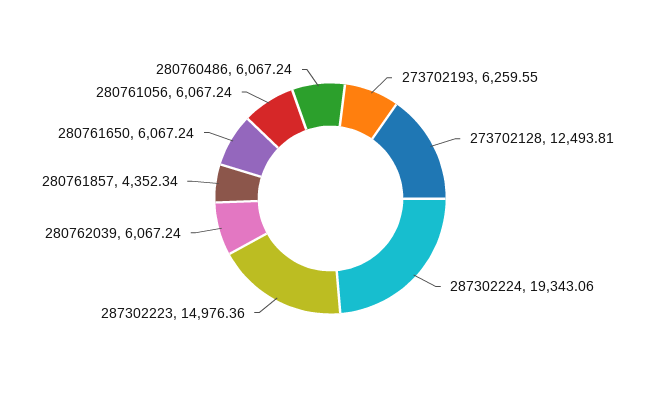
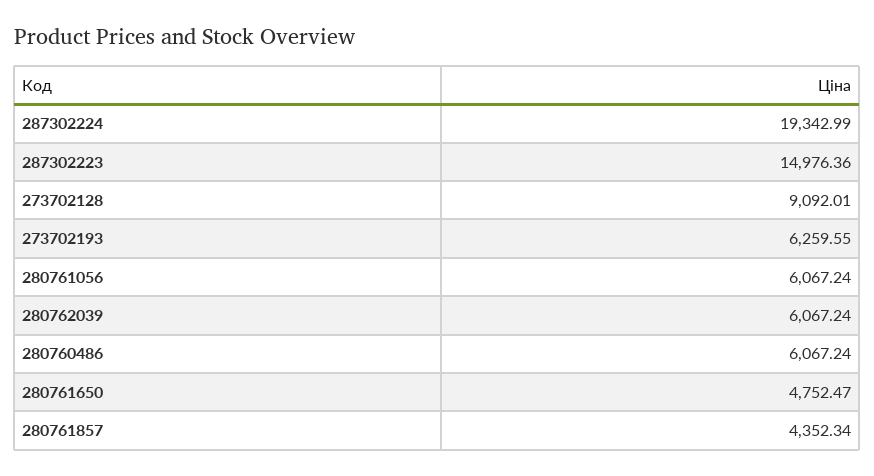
  {
    "273702193": 6259.55,
-   "273702128": 12493.81,
+   "273702128": 9092.01,
-   "287302224": 19343.06,
+   "287302224": 19342.99,
    "287302223": 14976.36,
    "280762039": 6067.24,
    "280761857": 4352.34,
-   "280761650": 6067.24,
+   "280761650": 4752.47,
    "280761056": 6067.24,
    "280760486": 6067.24
  }

